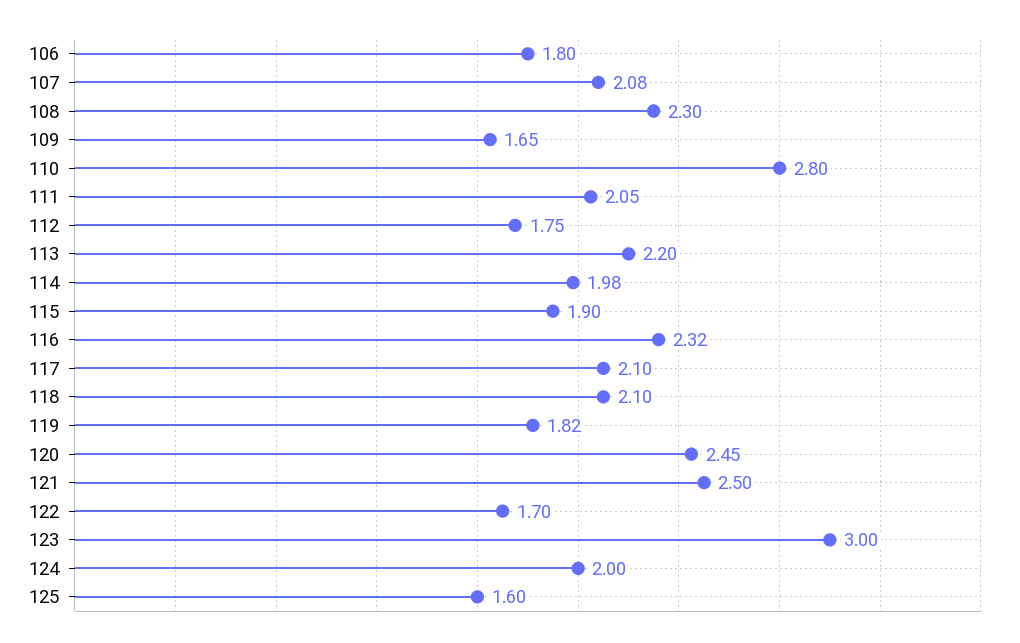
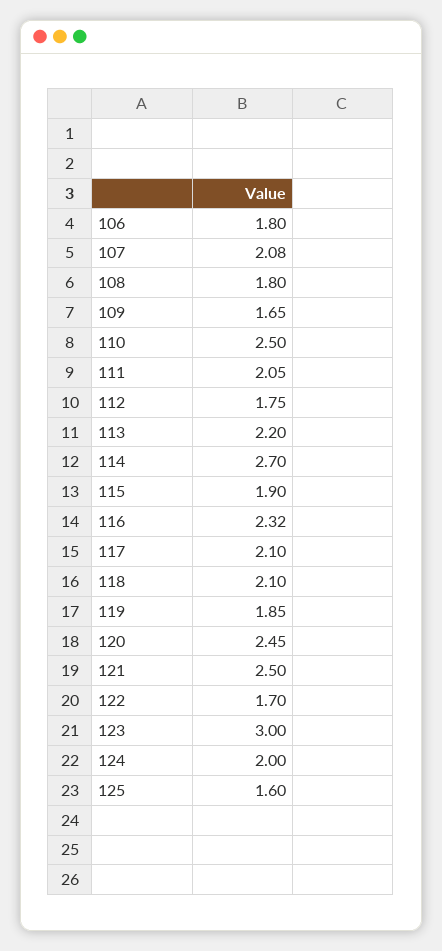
  {
    "106": 1.8,
    "107": 2.08,
-   "108": 2.3,
+   "108": 1.8,
    "109": 1.65,
-   "110": 2.8,
+   "110": 2.5,
    "111": 2.05,
    "112": 1.75,
    "113": 2.2,
-   "114": 1.98,
+   "114": 2.7,
    "115": 1.9,
    "116": 2.32,
    "117": 2.1,
    "118": 2.1,
-   "119": 1.82,
+   "119": 1.85,
    "120": 2.45,
    "121": 2.5,
    "122": 1.7,
    "123": 3,
    "124": 2,
    "125": 1.6
  }

